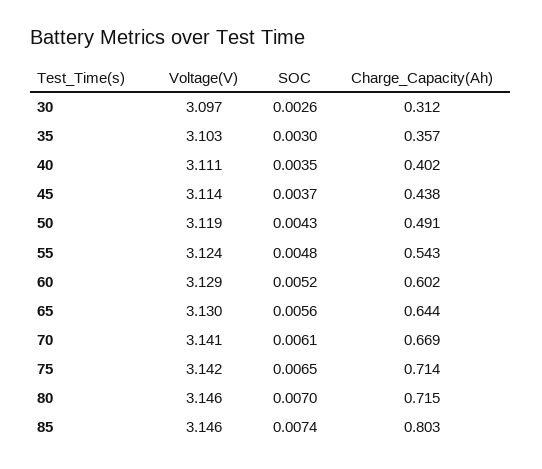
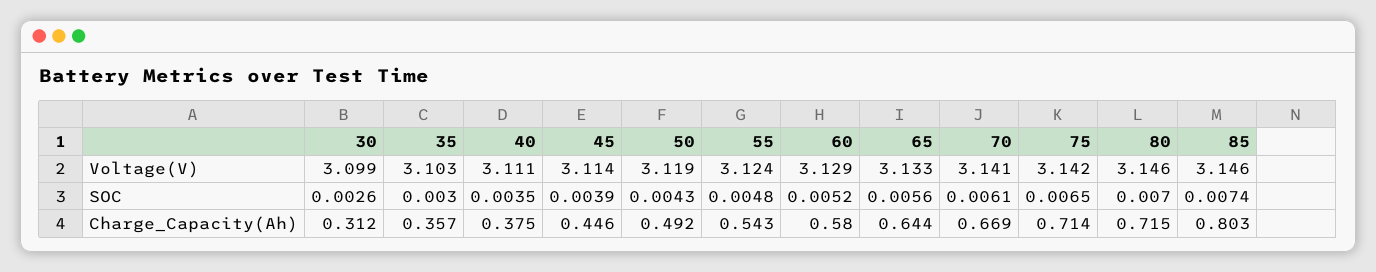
  {
    "Voltage(V)": {
-     "30": 3.097,
+     "30": 3.099,
      "35": 3.103,
      "40": 3.111,
      "45": 3.114,
      "50": 3.119,
      "55": 3.124,
      "60": 3.129,
-     "65": 3.13,
+     "65": 3.133,
      "70": 3.141,
      "75": 3.142,
      "80": 3.146,
      "85": 3.146
    },
    "SOC": {
      "30": 0.0026,
      "35": 0.003,
      "40": 0.0035,
-     "45": 0.0037,
+     "45": 0.0039,
      "50": 0.0043,
      "55": 0.0048,
      "60": 0.0052,
      "65": 0.0056,
      "70": 0.0061,
      "75": 0.0065,
      "80": 0.007,
      "85": 0.0074
    },
    "Charge_Capacity(Ah)": {
      "30": 0.312,
      "35": 0.357,
-     "40": 0.402,
+     "40": 0.375,
-     "45": 0.438,
+     "45": 0.446,
-     "50": 0.491,
+     "50": 0.492,
      "55": 0.543,
-     "60": 0.602,
+     "60": 0.58,
      "65": 0.644,
      "70": 0.669,
      "75": 0.714,
      "80": 0.715,
      "85": 0.803
    }
  }

